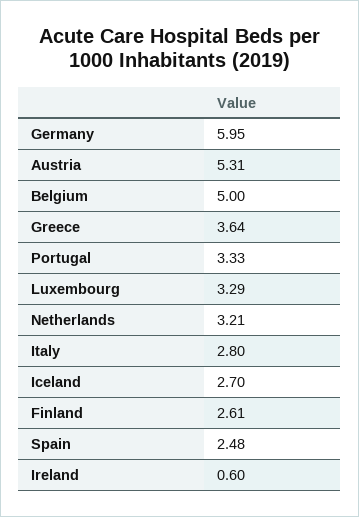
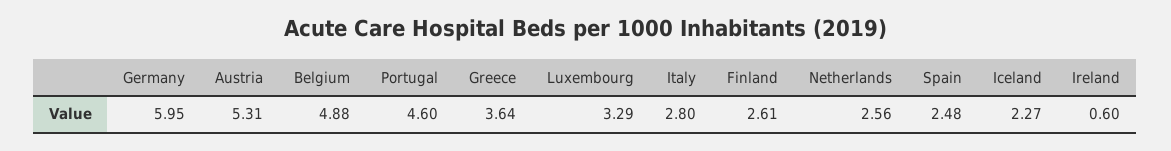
  {
    "Germany": 5.95,
    "Austria": 5.31,
-   "Belgium": 5,
+   "Belgium": 4.88,
    "Greece": 3.64,
-   "Portugal": 3.33,
+   "Portugal": 4.6,
    "Luxembourg": 3.29,
-   "Netherlands": 3.21,
+   "Netherlands": 2.56,
    "Italy": 2.8,
-   "Iceland": 2.7,
+   "Iceland": 2.27,
    "Finland": 2.61,
    "Spain": 2.48,
    "Ireland": 0.6
  }

